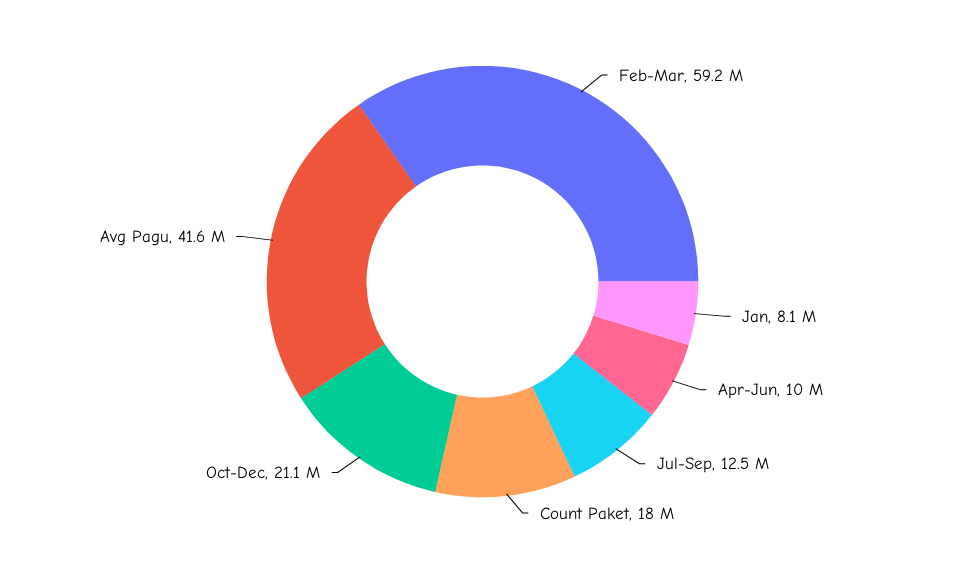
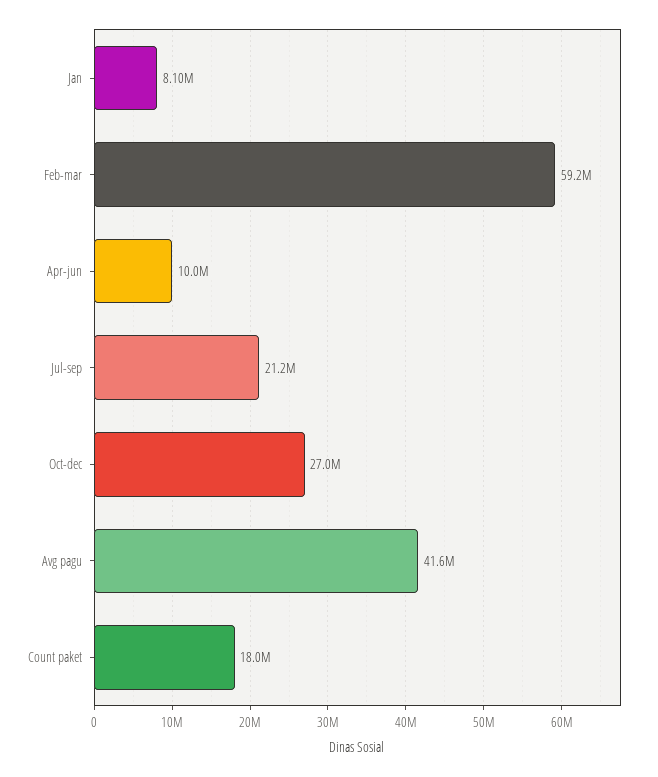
  {
    "Feb-Mar": 59200000,
    "Jan": 8100000,
    "Apr-Jun": 10000000,
-   "Jul-Sep": 12500000,
+   "Jul-Sep": 21200000,
    "Count Paket": 18000000,
-   "Oct-Dec": 21100000,
+   "Oct-Dec": 27000000,
    "Avg Pagu": 41600000
  }

